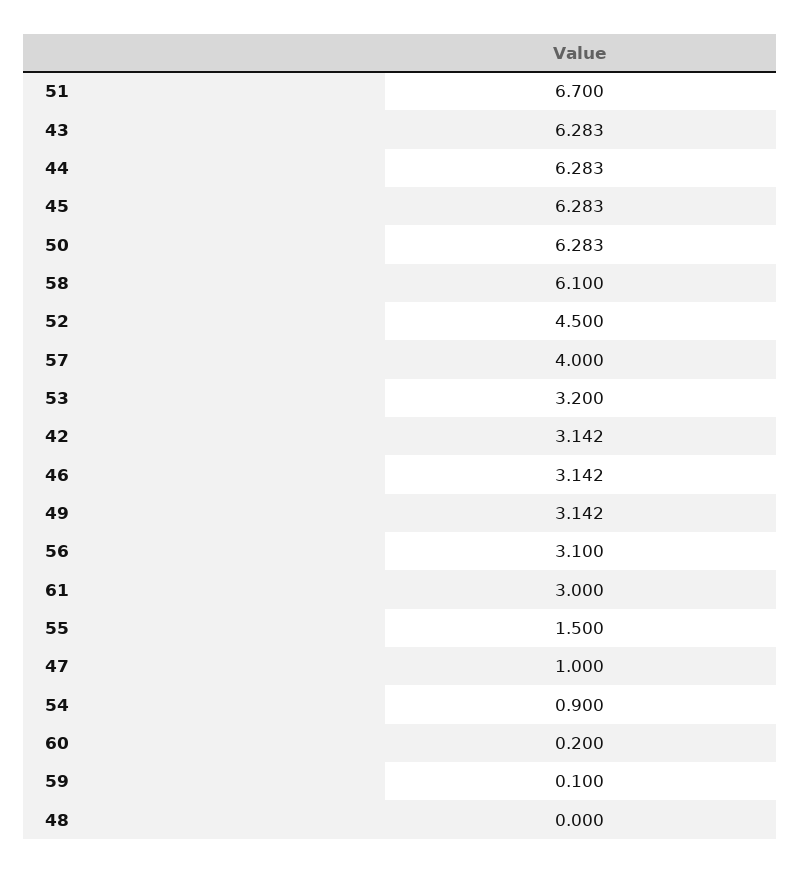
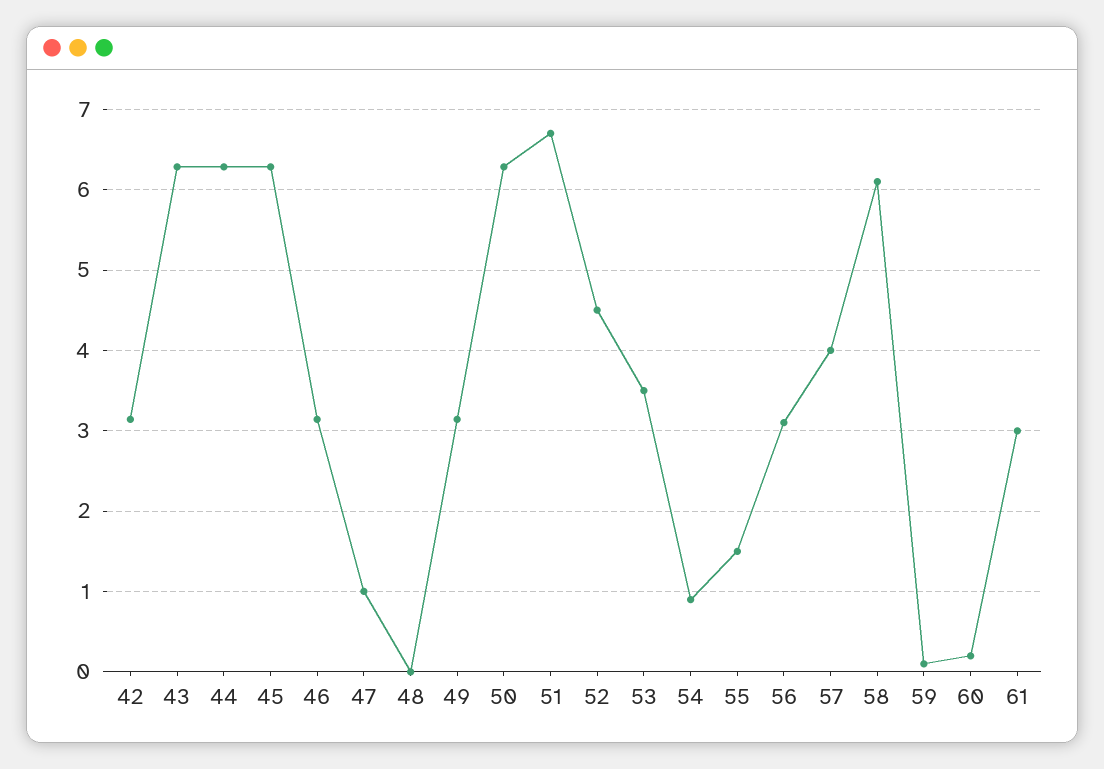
  {
    "51": 6.7,
    "43": 6.283,
    "44": 6.283,
    "45": 6.283,
    "50": 6.283,
    "58": 6.1,
    "52": 4.5,
    "57": 4,
-   "53": 3.2,
+   "53": 3.5,
    "42": 3.142,
    "46": 3.142,
    "49": 3.142,
    "56": 3.1,
    "61": 3,
    "55": 1.5,
    "47": 1,
    "54": 0.9,
    "60": 0.2,
    "59": 0.1,
    "48": 0
  }

